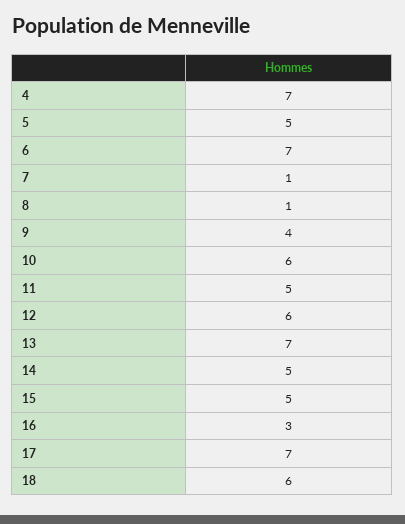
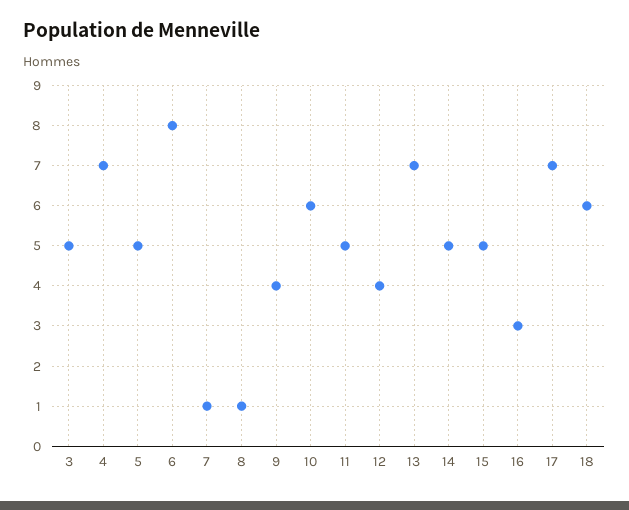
  {
    "4": 7,
    "5": 5,
-   "6": 7,
+   "6": 8,
    "7": 1,
    "8": 1,
    "9": 4,
    "10": 6,
    "11": 5,
-   "12": 6,
+   "12": 4,
    "13": 7,
    "14": 5,
    "15": 5,
    "16": 3,
    "17": 7,
-   "18": 6
+   "18": 6,
+   "3": 5
  }

